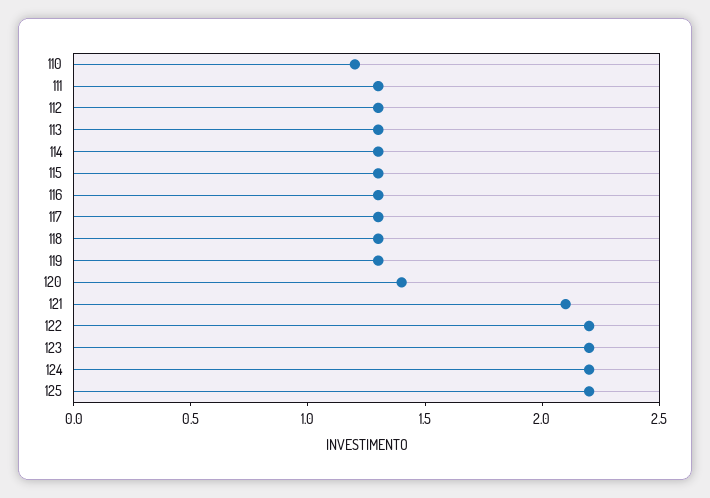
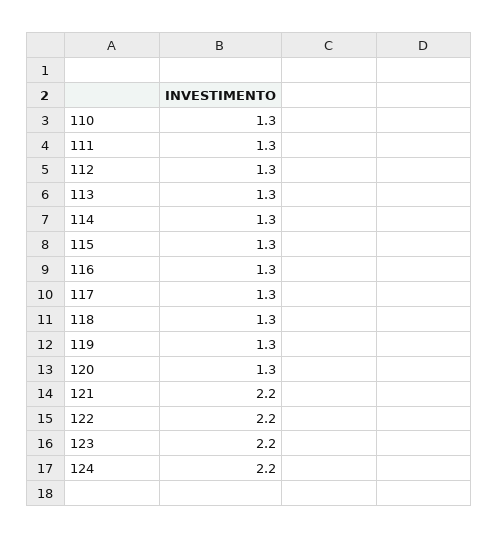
  {
-   "110": 1.2,
+   "110": 1.3,
    "111": 1.3,
    "112": 1.3,
    "113": 1.3,
    "114": 1.3,
    "115": 1.3,
    "116": 1.3,
    "117": 1.3,
    "118": 1.3,
    "119": 1.3,
-   "120": 1.4,
+   "120": 1.3,
-   "121": 2.1,
+   "121": 2.2,
    "122": 2.2,
    "123": 2.2,
-   "124": 2.2,
+   "124": 2.2
-   "125": 2.2
  }

